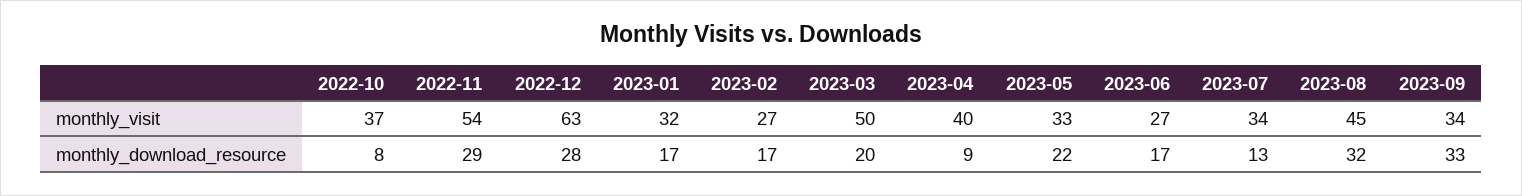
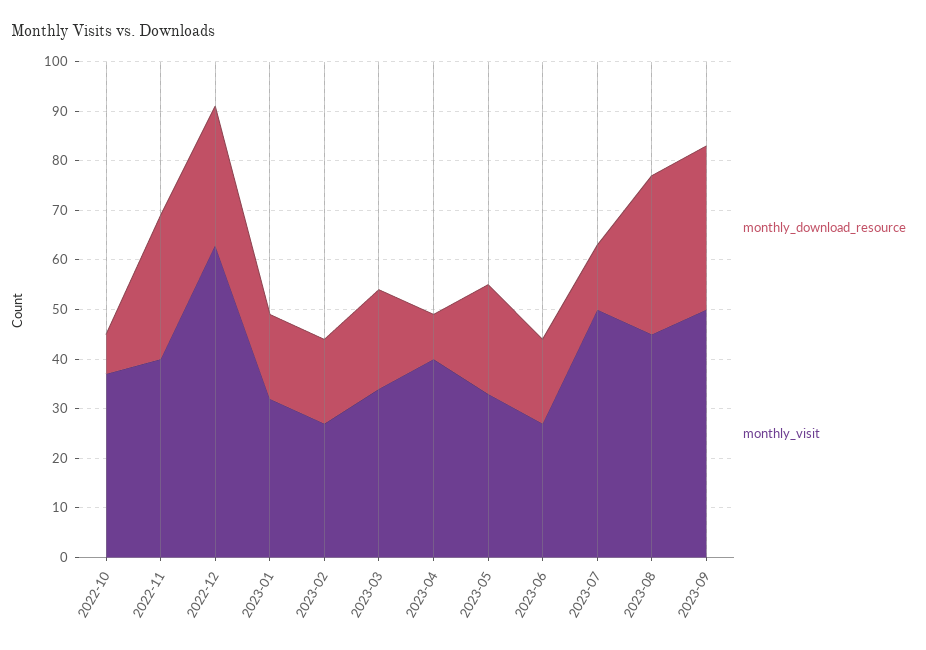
  {
    "monthly_visit": {
      "2022-10": 37,
-     "2022-11": 54,
+     "2022-11": 40,
      "2022-12": 63,
      "2023-01": 32,
      "2023-02": 27,
-     "2023-03": 50,
+     "2023-03": 35,
      "2023-04": 40,
      "2023-05": 33,
      "2023-06": 27,
-     "2023-07": 34,
+     "2023-07": 50,
      "2023-08": 45,
-     "2023-09": 34
+     "2023-09": 50
    },
    "monthly_download_resource": {
      "2022-10": 8,
      "2022-11": 29,
      "2022-12": 28,
      "2023-01": 17,
      "2023-02": 17,
      "2023-03": 20,
      "2023-04": 9,
      "2023-05": 22,
      "2023-06": 17,
      "2023-07": 13,
      "2023-08": 32,
      "2023-09": 33
    }
  }

